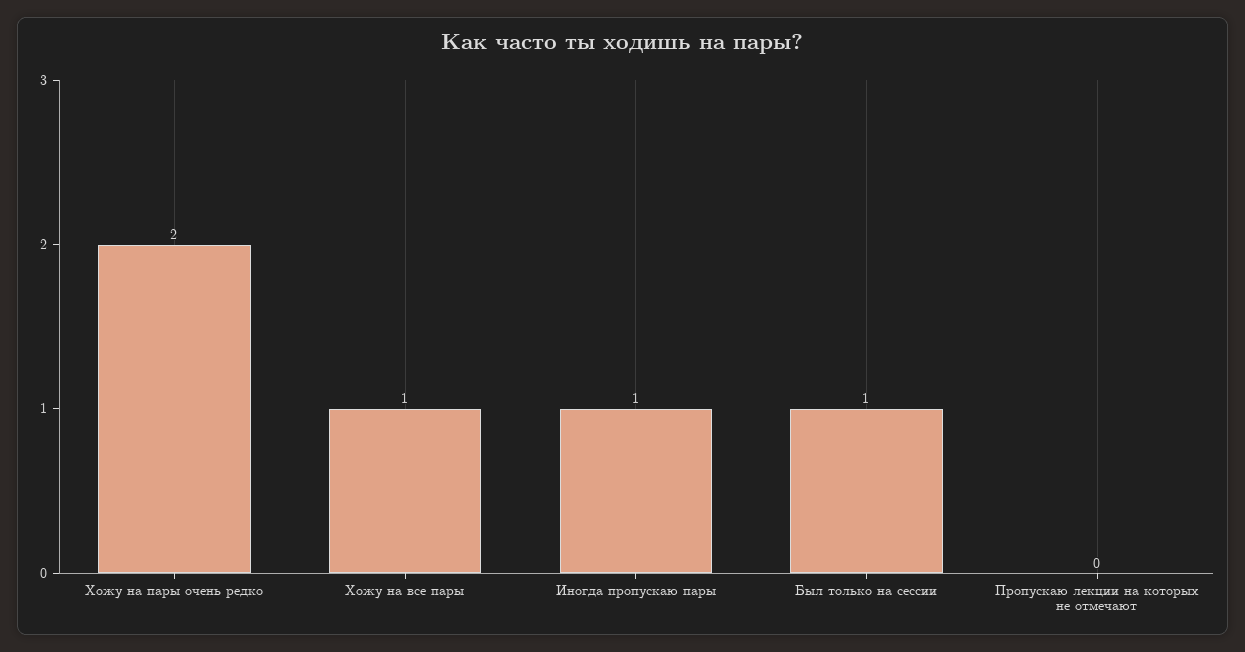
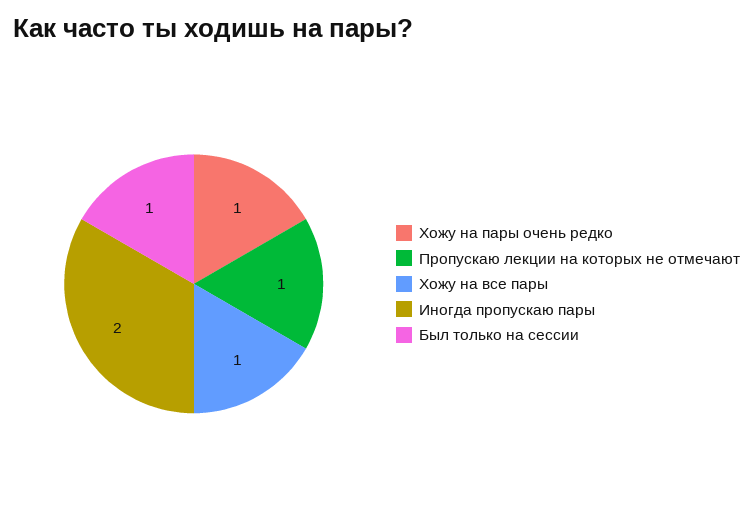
  {
-   "Хожу на пары очень редко": 2,
+   "Хожу на пары очень редко": 1,
    "Хожу на все пары": 1,
-   "Иногда пропускаю пары": 1,
+   "Иногда пропускаю пары": 2,
    "Был только на сессии": 1,
-   "Пропускаю лекции на которых не отмечают": 0
+   "Пропускаю лекции на которых не отмечают": 1
  }

